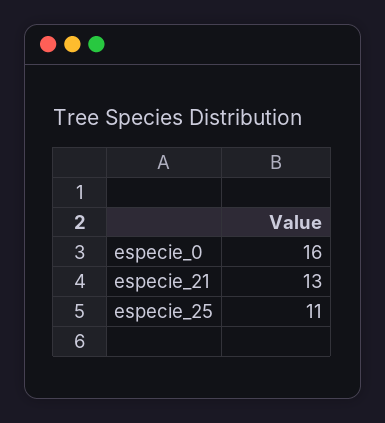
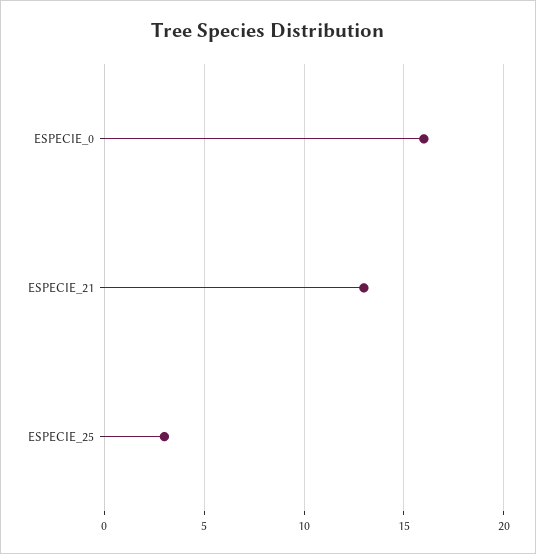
  {
    "especie_0": 16,
    "especie_21": 13,
-   "especie_25": 11
+   "especie_25": 3
  }

